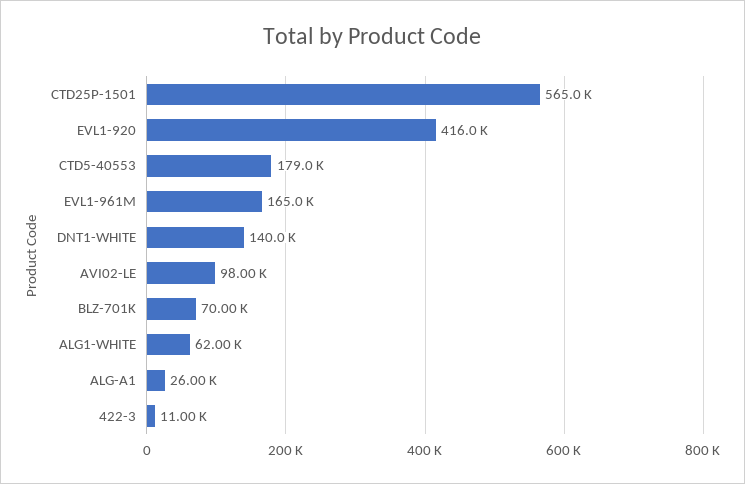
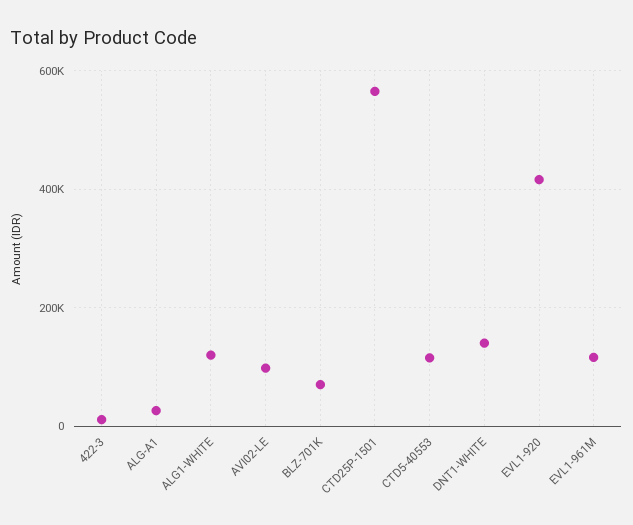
  {
    "CTD25P-1501": 565000,
    "EVL1-920": 416000,
-   "CTD5-40553": 179000,
+   "CTD5-40553": 120000,
-   "EVL1-961M": 165000,
+   "EVL1-961M": 120000,
    "DNT1-WHITE": 140000,
    "AVI02-LE": 98000,
    "BLZ-701K": 70000,
-   "ALG1-WHITE": 62000,
+   "ALG1-WHITE": 120000,
    "ALG-A1": 26000,
    "422-3": 11000
  }

